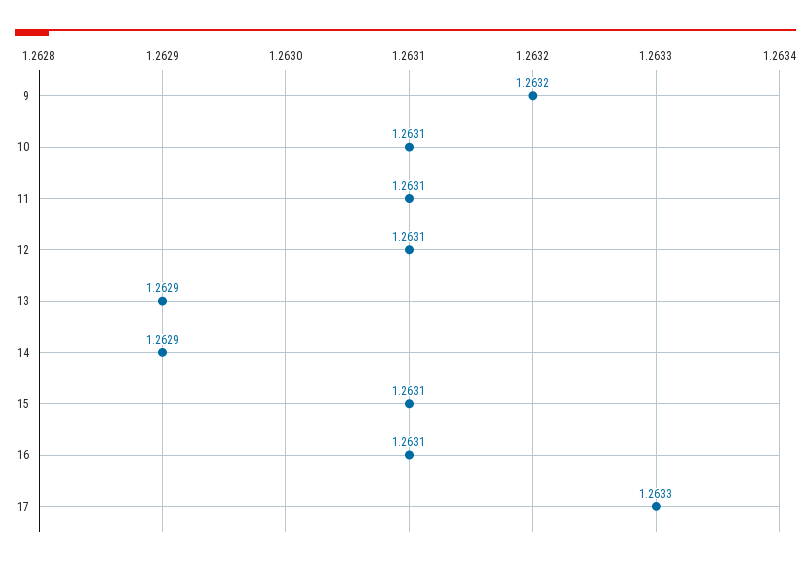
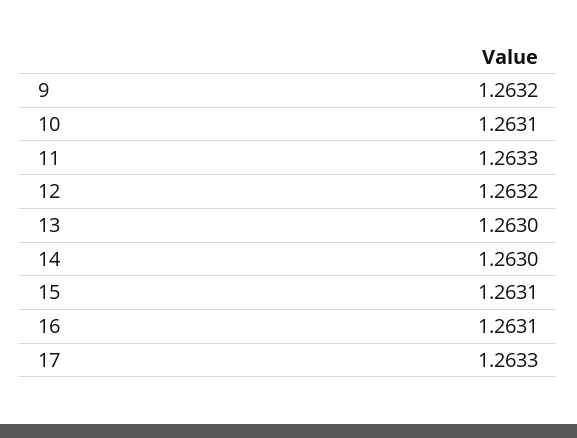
  {
    "9": 1.2632,
    "10": 1.2631,
-   "11": 1.2631,
+   "11": 1.2633,
-   "12": 1.2631,
+   "12": 1.2632,
-   "13": 1.2629,
+   "13": 1.263,
-   "14": 1.2629,
+   "14": 1.263,
    "15": 1.2631,
    "16": 1.2631,
    "17": 1.2633
  }

